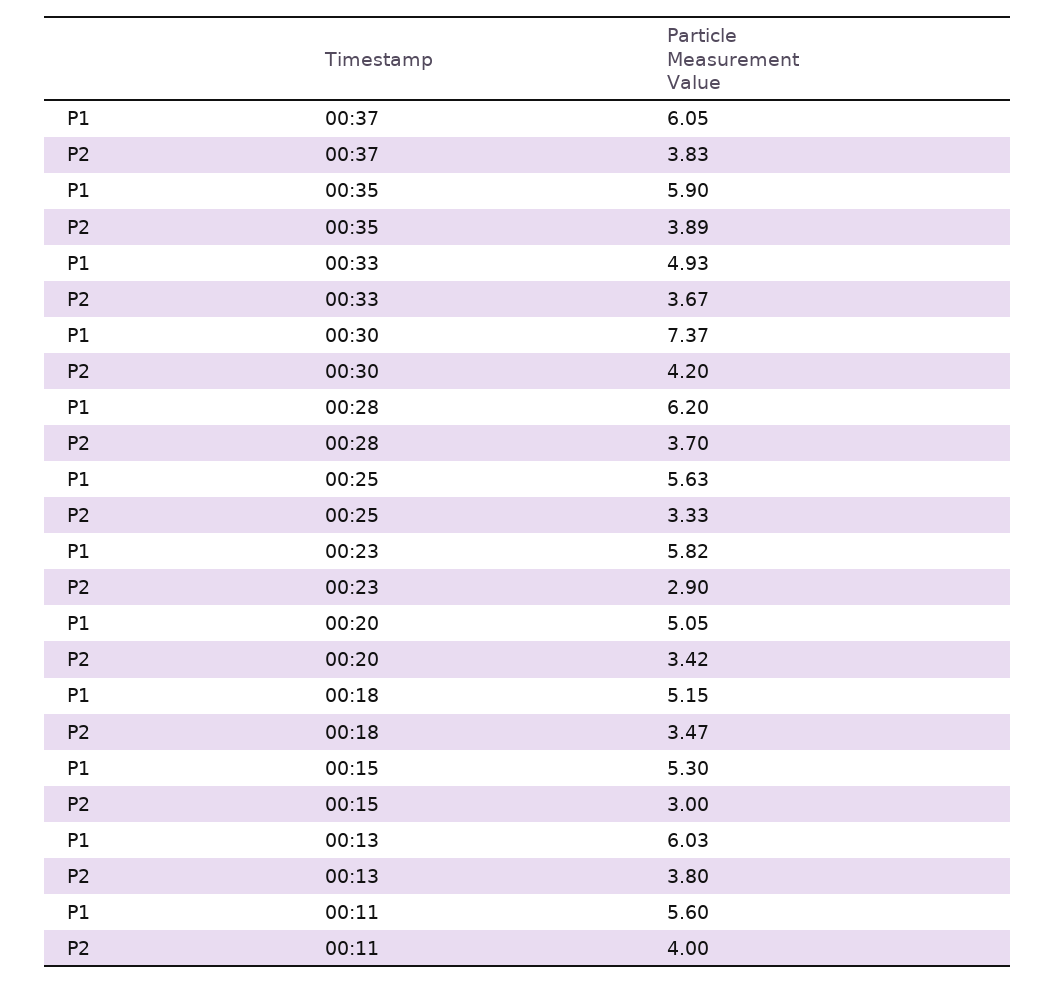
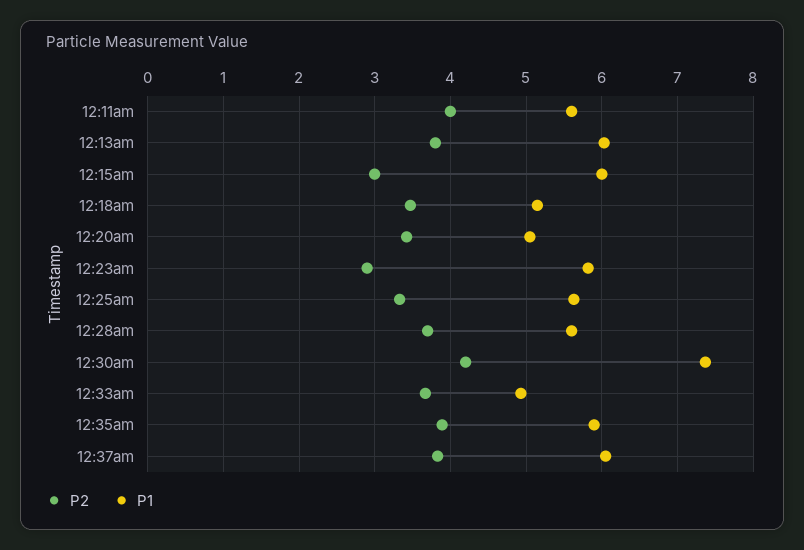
  {
    "P1": {
      "00:37": 6.05,
      "00:35": 5.9,
      "00:33": 4.93,
      "00:30": 7.37,
-     "00:28": 6.2,
+     "00:28": 5.6,
      "00:25": 5.63,
      "00:23": 5.82,
      "00:20": 5.05,
      "00:18": 5.15,
-     "00:15": 5.3,
+     "00:15": 6,
      "00:13": 6.03,
      "00:11": 5.6
    },
    "P2": {
      "00:37": 3.83,
      "00:35": 3.89,
      "00:33": 3.67,
      "00:30": 4.2,
      "00:28": 3.7,
      "00:25": 3.33,
      "00:23": 2.9,
      "00:20": 3.42,
      "00:18": 3.47,
      "00:15": 3,
      "00:13": 3.8,
      "00:11": 4
    }
  }

